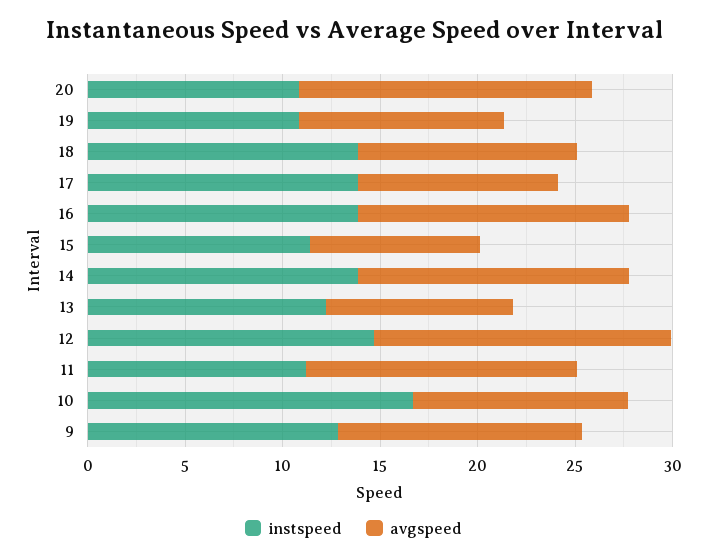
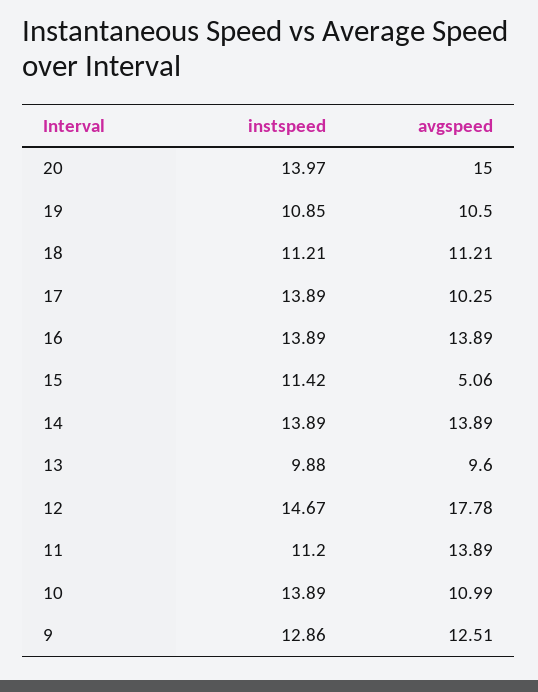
  {
    "instspeed": {
-     "20": 11,
+     "20": 13.97,
      "19": 10.85,
-     "18": 14,
+     "18": 11.21,
      "17": 13.89,
      "16": 13.89,
      "15": 11.42,
      "14": 13.89,
-     "13": 12,
+     "13": 9.88,
      "12": 14.67,
      "11": 11.2,
-     "10": 17,
+     "10": 13.89,
      "9": 12.86
    },
    "avgspeed": {
      "20": 15,
      "19": 10.5,
      "18": 11.21,
      "17": 10.25,
      "16": 13.89,
-     "15": 9,
+     "15": 5.06,
      "14": 13.89,
      "13": 9.6,
-     "12": 15,
+     "12": 17.78,
      "11": 13.89,
      "10": 10.99,
      "9": 12.51
    }
  }

